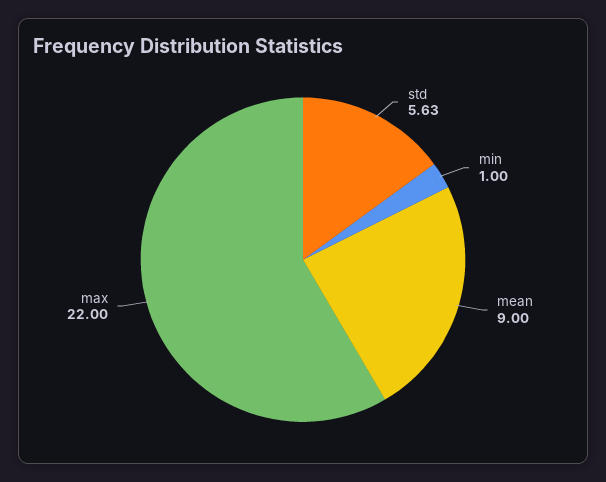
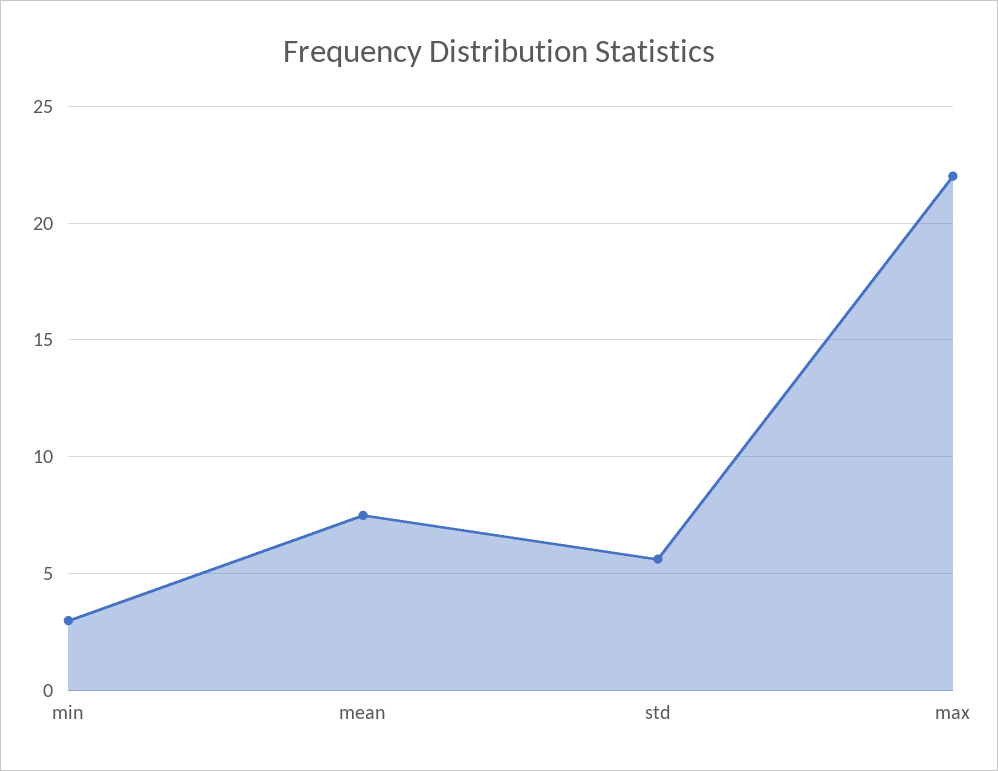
  {
    "std": 5.63,
-   "min": 1,
+   "min": 3,
-   "mean": 9,
+   "mean": 7.5,
    "max": 22
  }

